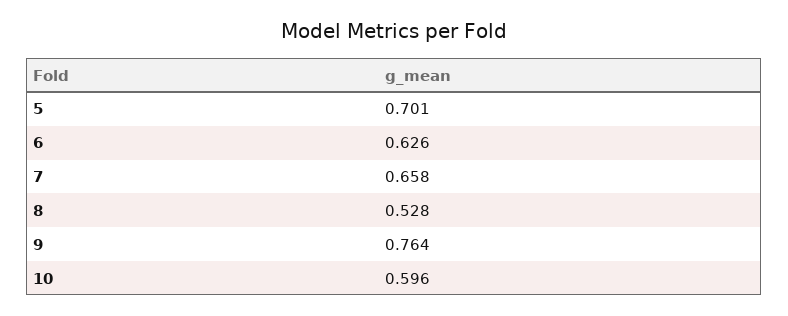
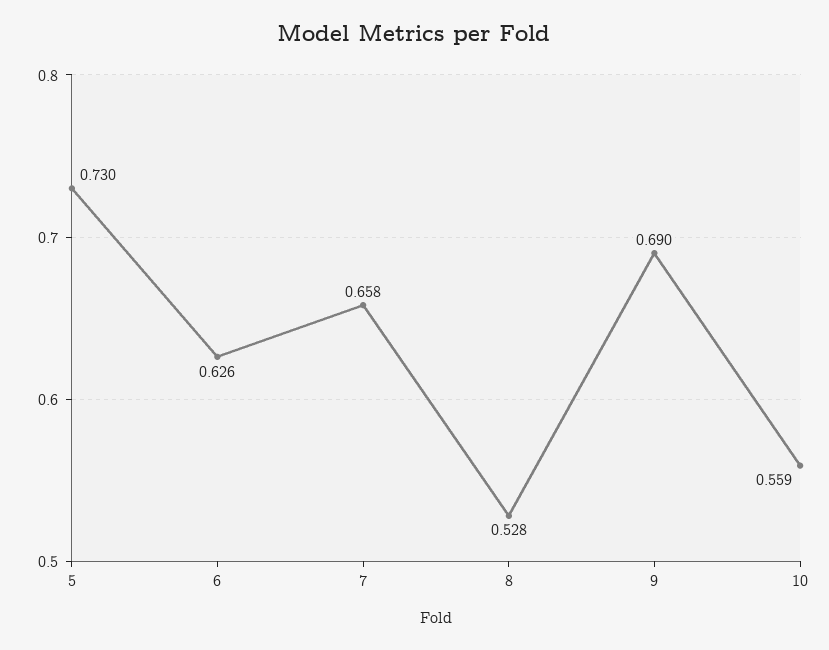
  {
-   "5": 0.701,
+   "5": 0.73,
    "6": 0.626,
    "7": 0.658,
    "8": 0.528,
-   "9": 0.764,
+   "9": 0.69,
-   "10": 0.596
+   "10": 0.559
  }

